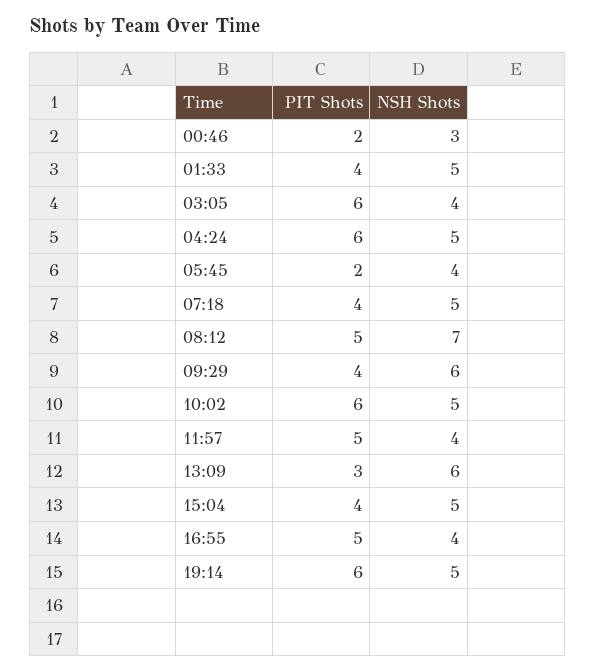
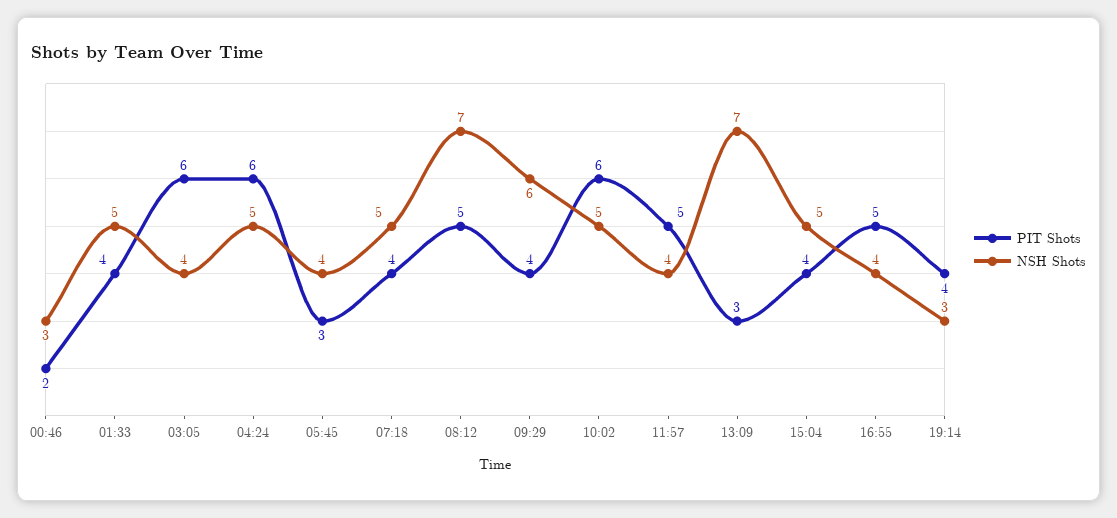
  {
    "PIT Shots": {
      "00:46": 2,
      "01:33": 4,
      "03:05": 6,
      "04:24": 6,
-     "05:45": 2,
+     "05:45": 3,
      "07:18": 4,
      "08:12": 5,
      "09:29": 4,
      "10:02": 6,
      "11:57": 5,
      "13:09": 3,
      "15:04": 4,
      "16:55": 5,
-     "19:14": 6
+     "19:14": 4
    },
    "NSH Shots": {
      "00:46": 3,
      "01:33": 5,
      "03:05": 4,
      "04:24": 5,
      "05:45": 4,
      "07:18": 5,
      "08:12": 7,
      "09:29": 6,
      "10:02": 5,
      "11:57": 4,
-     "13:09": 6,
+     "13:09": 7,
      "15:04": 5,
      "16:55": 4,
-     "19:14": 5
+     "19:14": 3
    }
  }

